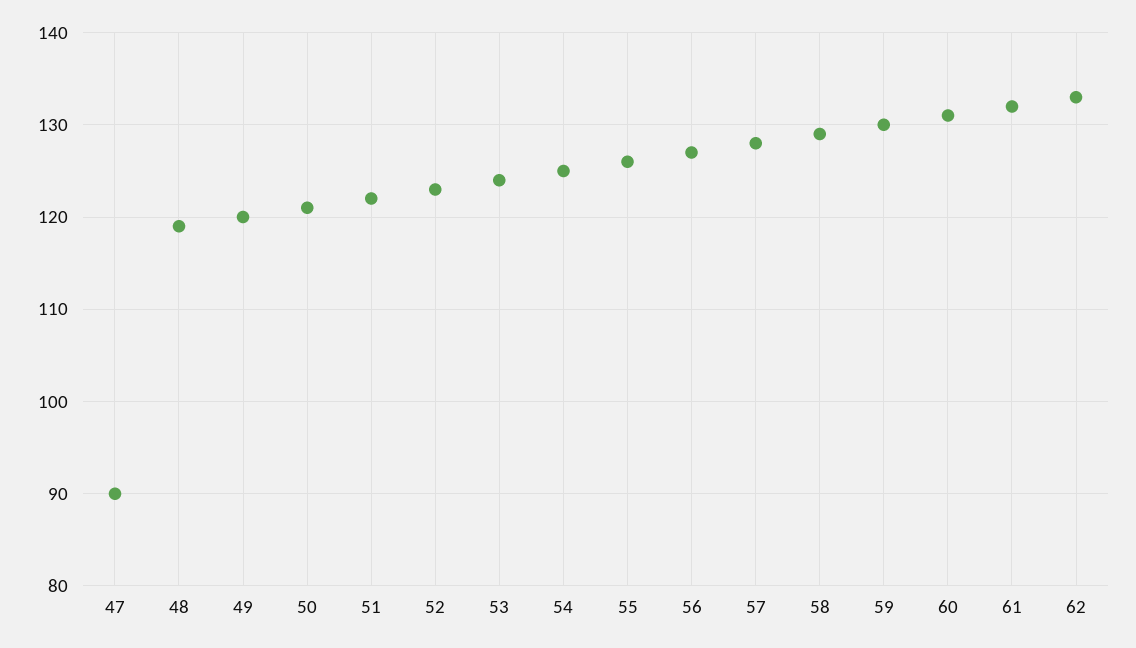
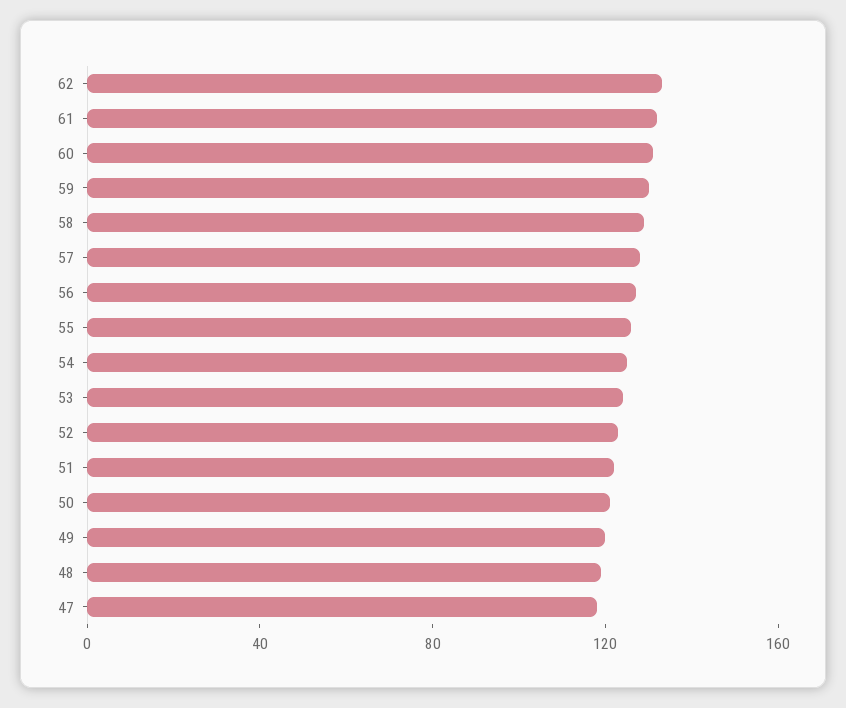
  {
-   "47": 90,
+   "47": 120,
    "48": 119,
    "49": 120,
    "50": 121,
    "51": 122,
    "52": 123,
    "53": 124,
    "54": 125,
    "55": 126,
    "56": 127,
    "57": 128,
    "58": 129,
    "59": 130,
    "60": 131,
    "61": 132,
    "62": 133
  }

